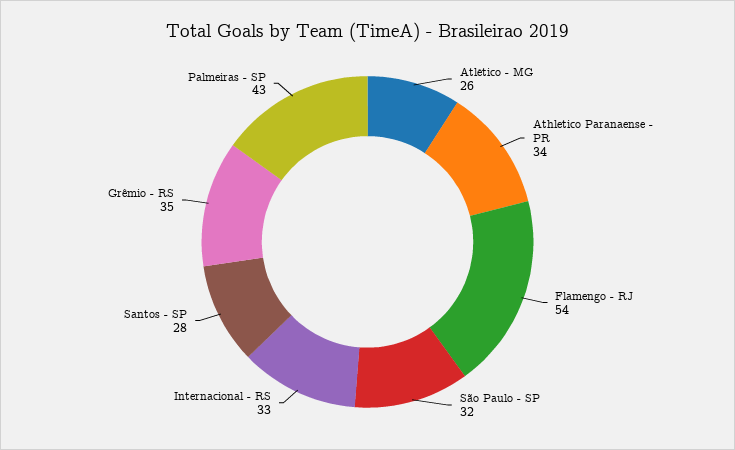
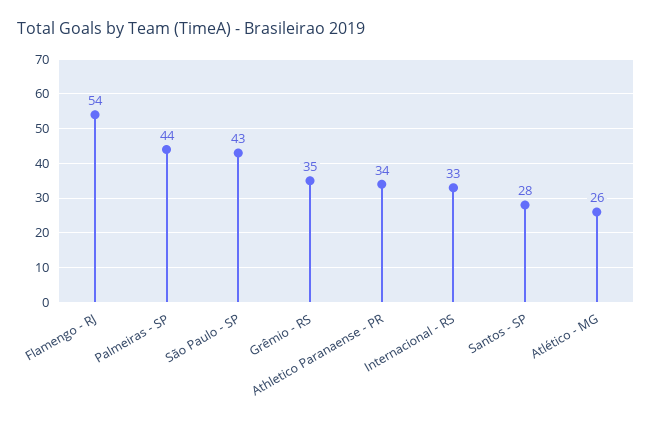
  {
    "Atlético - MG": 26,
    "Athletico Paranaense - PR": 34,
    "Flamengo - RJ": 54,
-   "São Paulo - SP": 32,
+   "São Paulo - SP": 43,
    "Internacional - RS": 33,
    "Santos - SP": 28,
    "Grêmio - RS": 35,
-   "Palmeiras - SP": 43
+   "Palmeiras - SP": 44
  }

